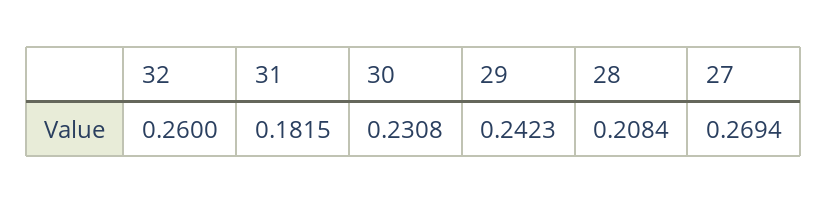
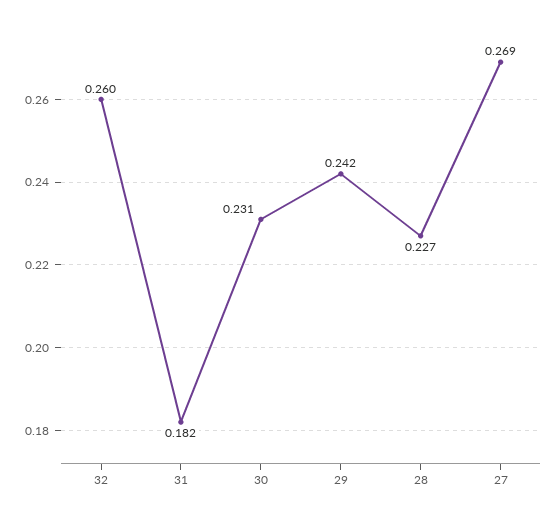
  {
    "32": 0.26,
    "31": 0.1815,
    "30": 0.2308,
    "29": 0.2423,
-   "28": 0.2084,
+   "28": 0.227,
    "27": 0.2694
  }

